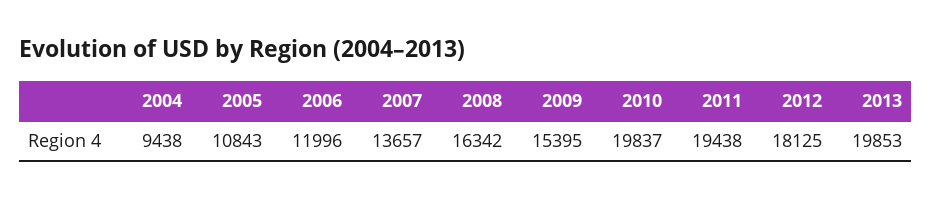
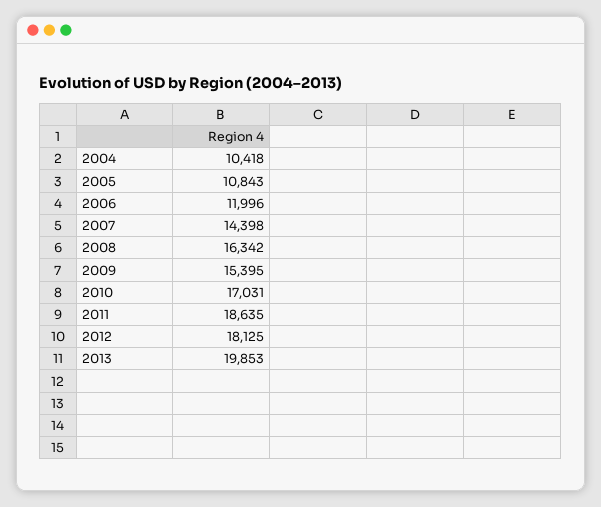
  {
-   "2004": 9438,
+   "2004": 10418,
    "2005": 10843,
    "2006": 11996,
-   "2007": 13657,
+   "2007": 14398,
    "2008": 16342,
    "2009": 15395,
-   "2010": 19837,
+   "2010": 17031,
-   "2011": 19438,
+   "2011": 18635,
    "2012": 18125,
    "2013": 19853
  }

